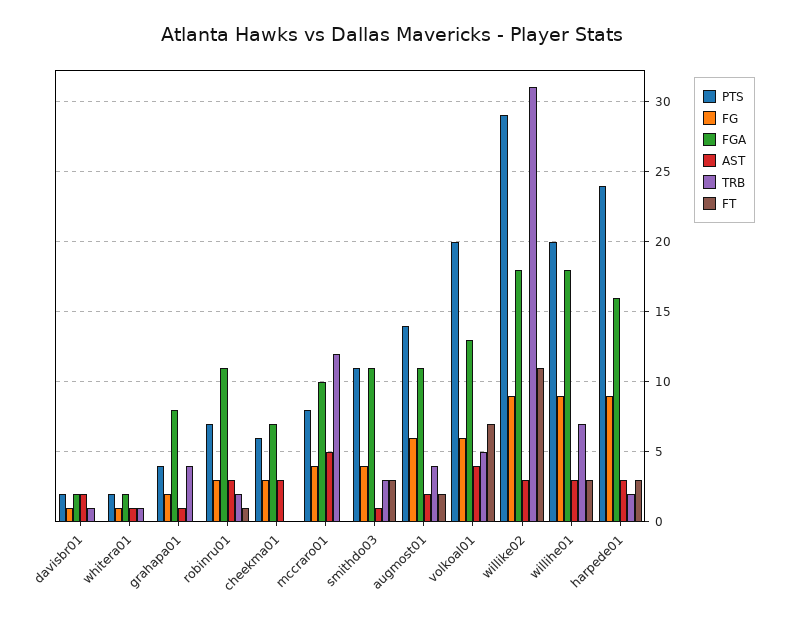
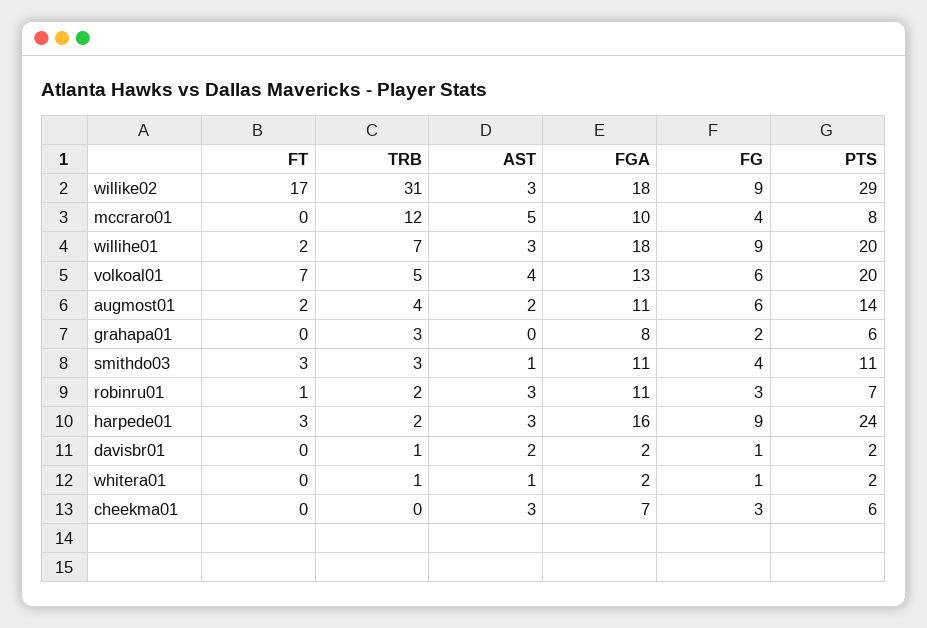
  {
    "PTS": {
      "davisbr01": 2,
      "whitera01": 2,
-     "grahapa01": 4,
+     "grahapa01": 6,
      "robinru01": 7,
      "cheekma01": 6,
      "mccraro01": 8,
      "smithdo03": 11,
      "augmost01": 14,
      "volkoal01": 20,
      "willike02": 29,
      "willihe01": 20,
      "harpede01": 24
    },
    "FG": {
      "davisbr01": 1,
      "whitera01": 1,
      "grahapa01": 2,
      "robinru01": 3,
      "cheekma01": 3,
      "mccraro01": 4,
      "smithdo03": 4,
      "augmost01": 6,
      "volkoal01": 6,
      "willike02": 9,
      "willihe01": 9,
      "harpede01": 9
    },
    "FGA": {
      "davisbr01": 2,
      "whitera01": 2,
      "grahapa01": 8,
      "robinru01": 11,
      "cheekma01": 7,
      "mccraro01": 10,
      "smithdo03": 11,
      "augmost01": 11,
      "volkoal01": 13,
      "willike02": 18,
      "willihe01": 18,
      "harpede01": 16
    },
    "AST": {
      "davisbr01": 2,
      "whitera01": 1,
-     "grahapa01": 1,
+     "grahapa01": 0,
      "robinru01": 3,
      "cheekma01": 3,
      "mccraro01": 5,
      "smithdo03": 1,
      "augmost01": 2,
      "volkoal01": 4,
      "willike02": 3,
      "willihe01": 3,
      "harpede01": 3
    },
    "TRB": {
      "davisbr01": 1,
      "whitera01": 1,
-     "grahapa01": 4,
+     "grahapa01": 3,
      "robinru01": 2,
      "cheekma01": 0,
      "mccraro01": 12,
      "smithdo03": 3,
      "augmost01": 4,
      "volkoal01": 5,
      "willike02": 31,
      "willihe01": 7,
      "harpede01": 2
    },
    "FT": {
      "davisbr01": 0,
      "whitera01": 0,
      "grahapa01": 0,
      "robinru01": 1,
      "cheekma01": 0,
      "mccraro01": 0,
      "smithdo03": 3,
      "augmost01": 2,
      "volkoal01": 7,
-     "willike02": 11,
+     "willike02": 17,
-     "willihe01": 3,
+     "willihe01": 2,
      "harpede01": 3
    }
  }

